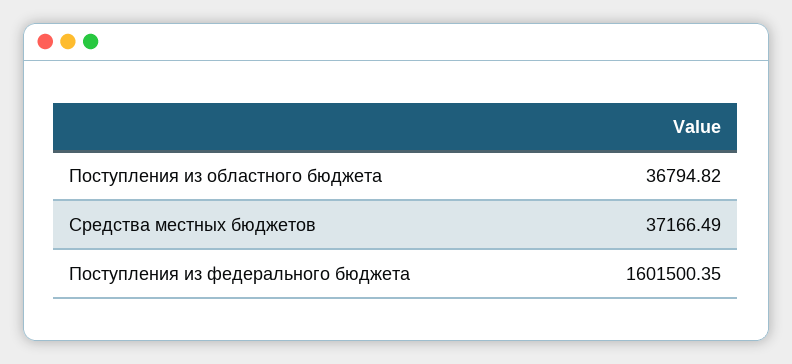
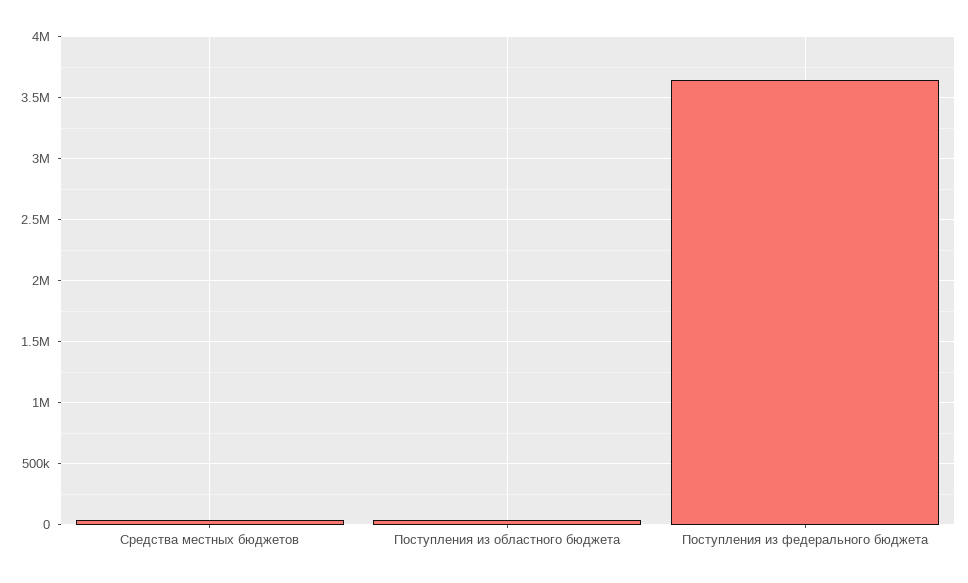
  {
    "Поступления из областного бюджета": 36794.82,
    "Средства местных бюджетов": 37166.49,
-   "Поступления из федерального бюджета": 1601500.35
+   "Поступления из федерального бюджета": 3650000
  }

